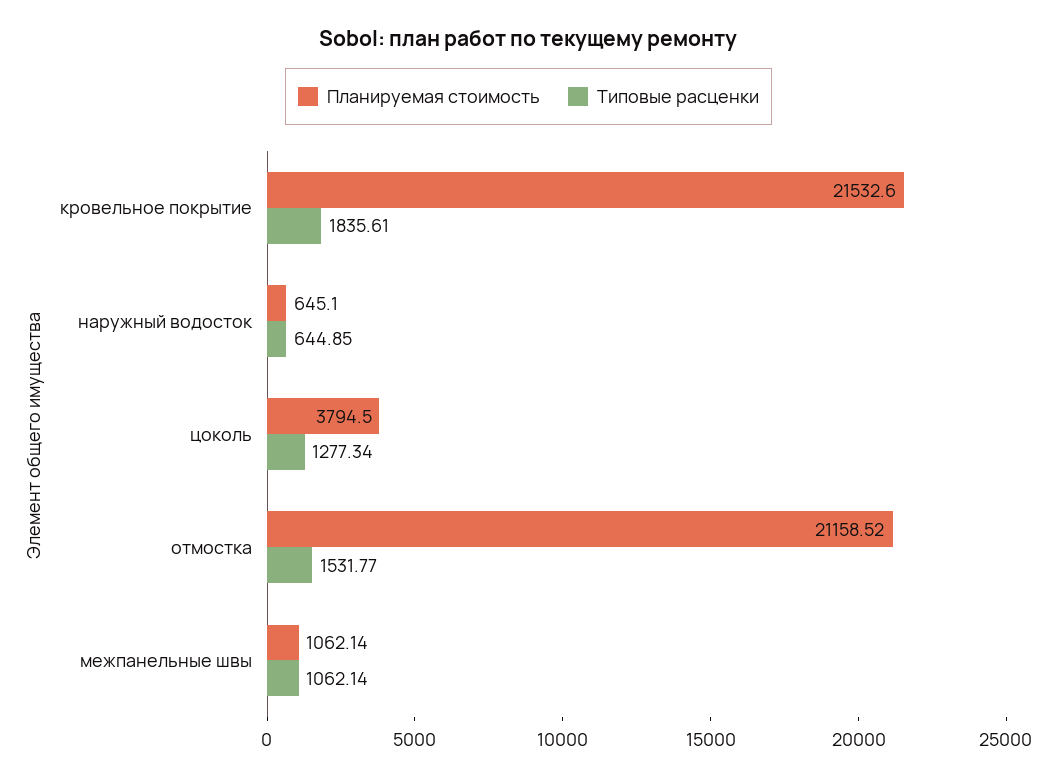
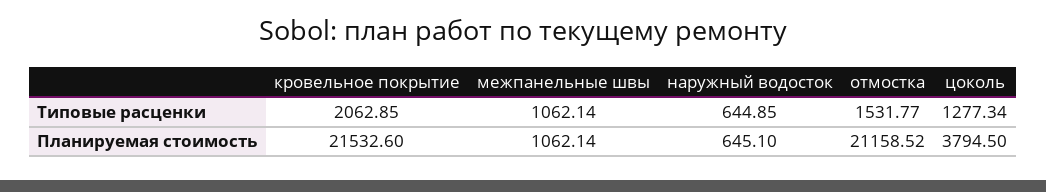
  {
    "Планируемая стоимость": {
      "кровельное покрытие": 21532.6,
      "наружный водосток": 645.1,
      "цоколь": 3794.5,
      "отмостка": 21158.52,
      "межпанельные швы": 1062.14
    },
    "Типовые расценки": {
-     "кровельное покрытие": 1835.61,
+     "кровельное покрытие": 2062.85,
      "наружный водосток": 644.85,
      "цоколь": 1277.34,
      "отмостка": 1531.77,
      "межпанельные швы": 1062.14
    }
  }

